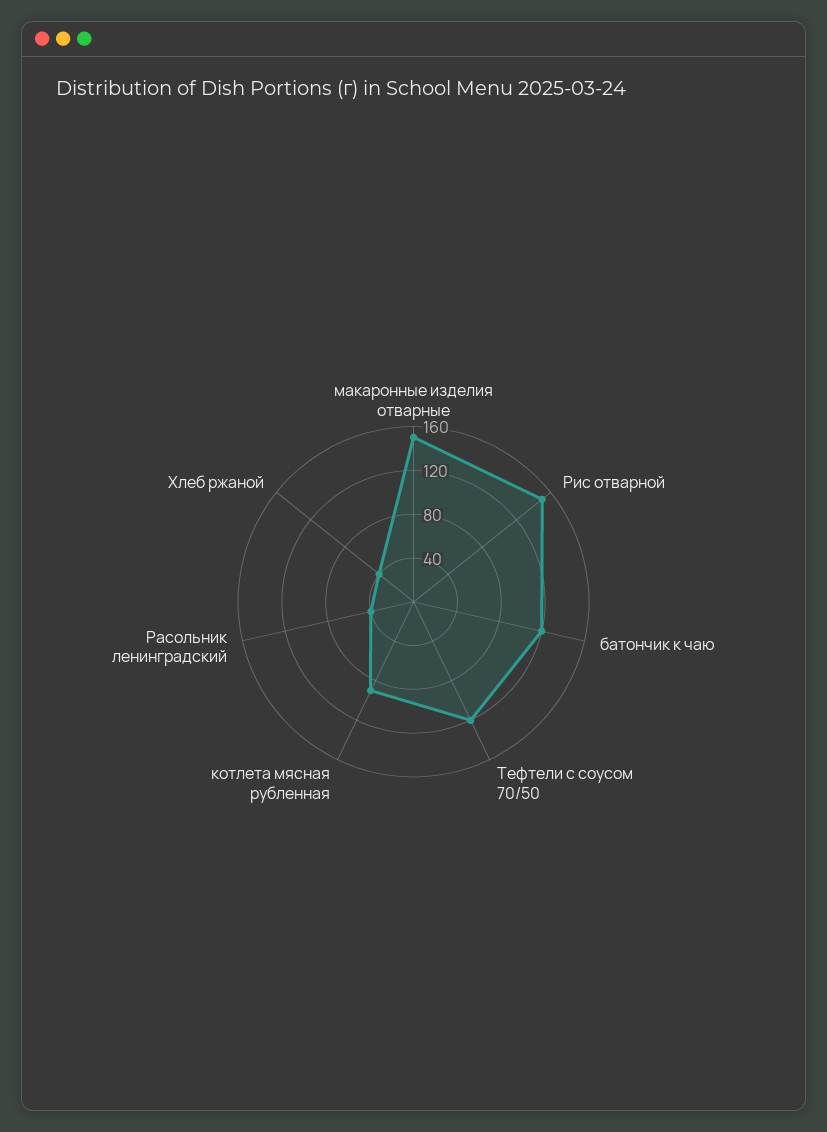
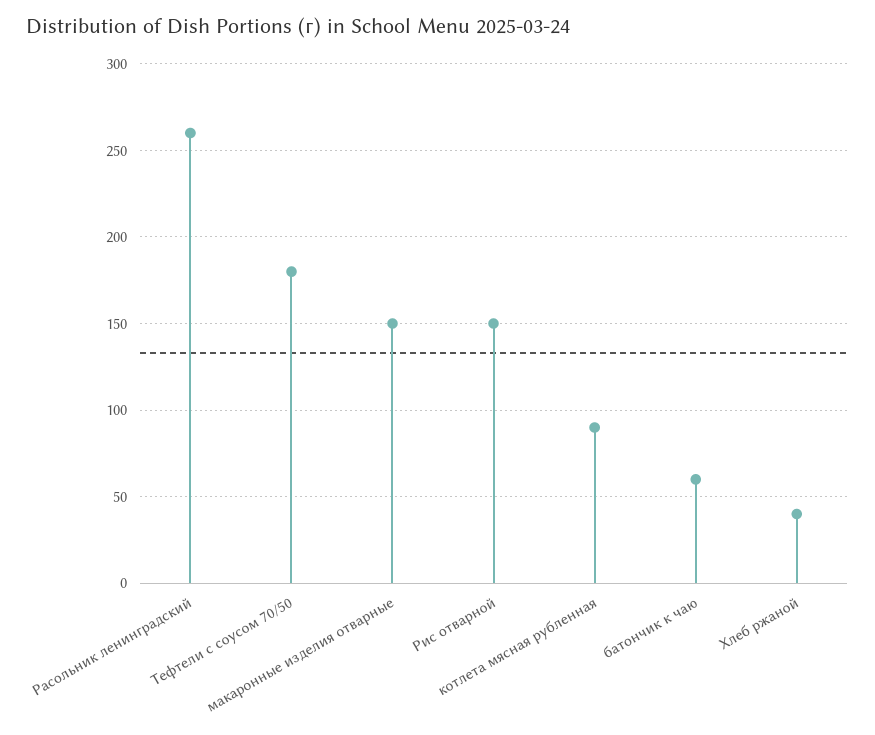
  {
    "макаронные изделия отварные": 150,
    "Рис отварной": 150,
-   "батончик к чаю": 120,
+   "батончик к чаю": 60,
-   "Тефтели с соусом 70/50": 120,
+   "Тефтели с соусом 70/50": 180,
    "котлета мясная рубленная": 90,
-   "Расольник ленинградский": 40,
+   "Расольник ленинградский": 260,
    "Хлеб ржаной": 40
  }

